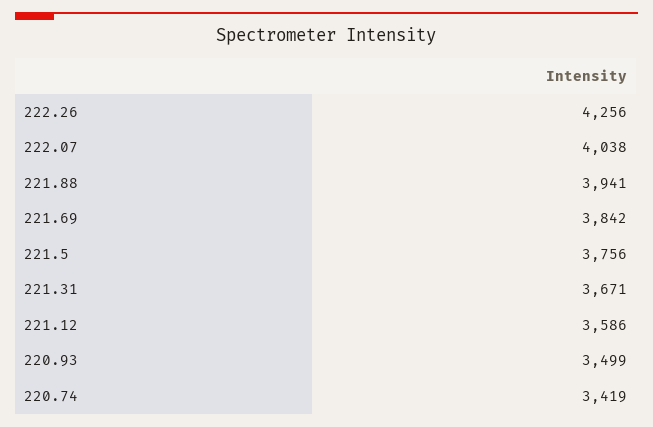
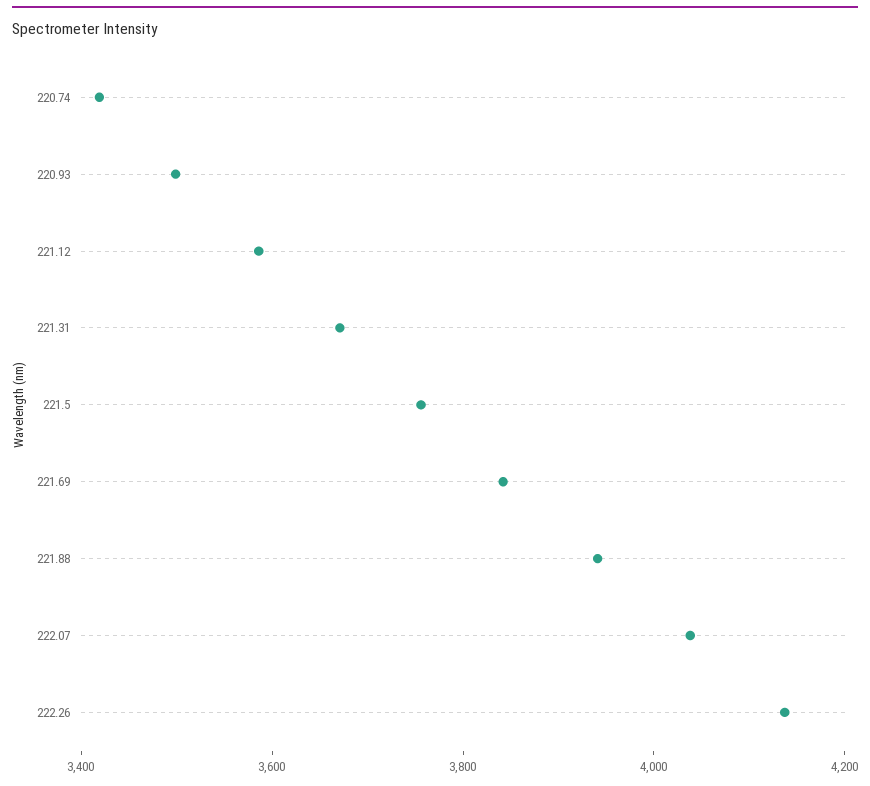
  {
-   "222.26": 4256,
+   "222.26": 4150,
    "222.07": 4038,
    "221.88": 3941,
    "221.69": 3842,
    "221.5": 3756,
    "221.31": 3671,
    "221.12": 3586,
    "220.93": 3499,
    "220.74": 3419
  }

